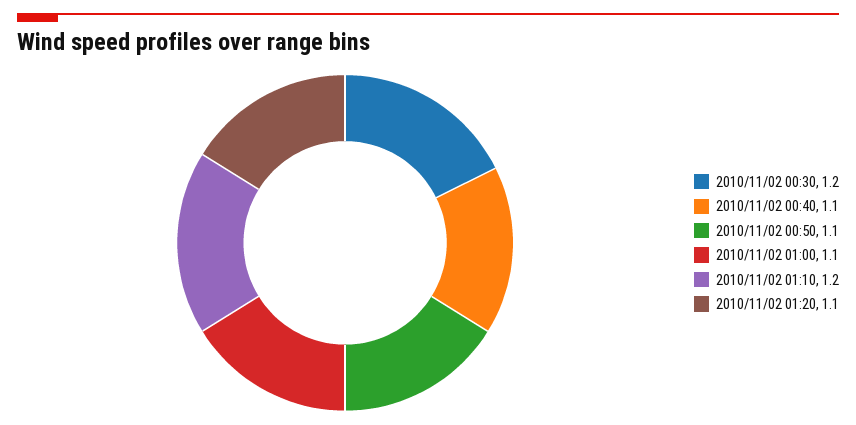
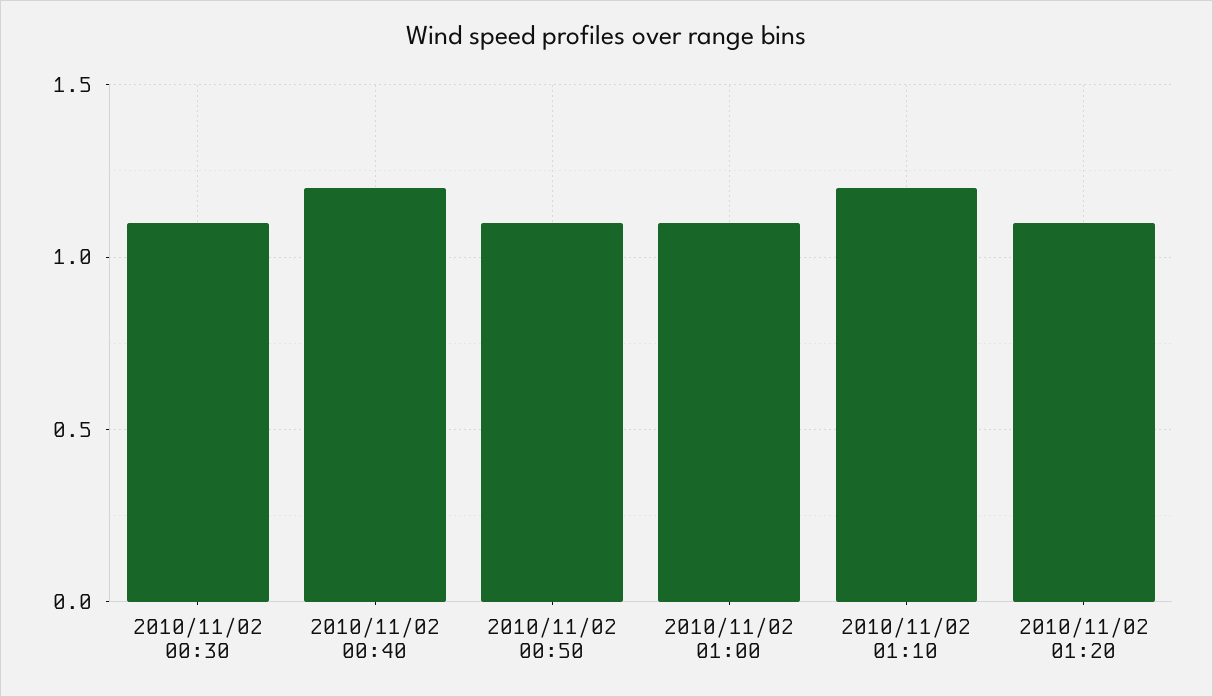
  {
-   "2010/11/02 00:30": 1.2,
+   "2010/11/02 00:30": 1.1,
-   "2010/11/02 00:40": 1.1,
+   "2010/11/02 00:40": 1.2,
    "2010/11/02 00:50": 1.1,
    "2010/11/02 01:00": 1.1,
    "2010/11/02 01:10": 1.2,
    "2010/11/02 01:20": 1.1
  }

